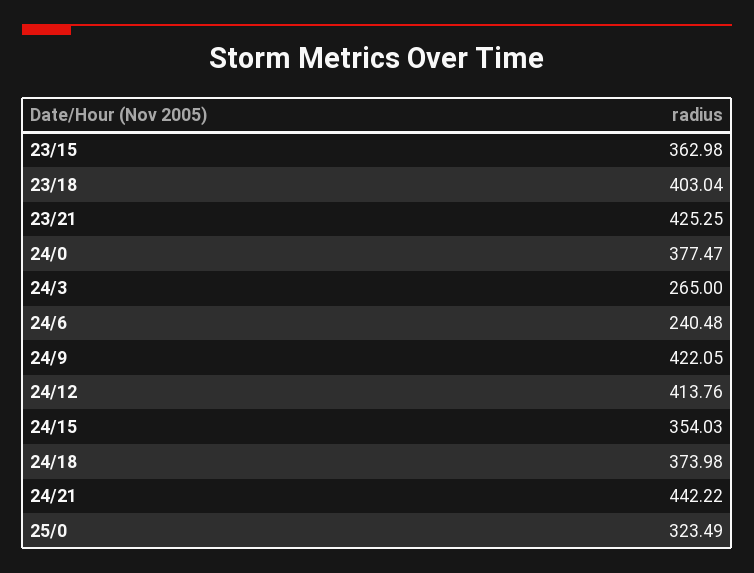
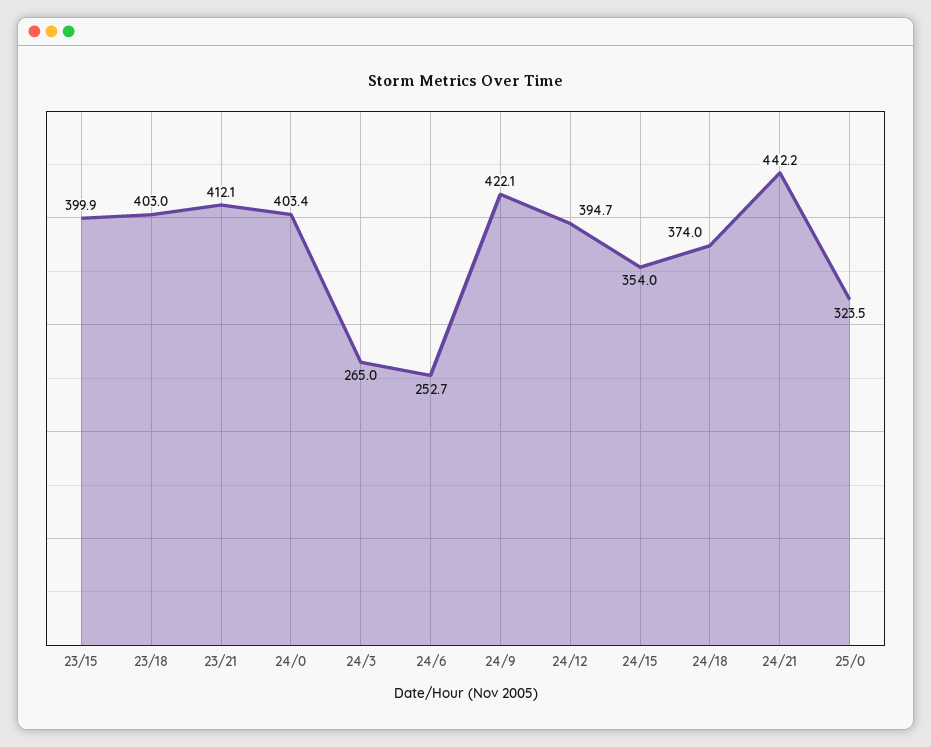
  {
-   "23/15": 362.98,
+   "23/15": 399.9,
    "23/18": 403.04,
-   "23/21": 425.25,
+   "23/21": 412.1,
-   "24/0": 377.47,
+   "24/0": 403.4,
    "24/3": 265,
-   "24/6": 240.48,
+   "24/6": 252.7,
    "24/9": 422.05,
-   "24/12": 413.76,
+   "24/12": 394.7,
    "24/15": 354.03,
    "24/18": 373.98,
    "24/21": 442.22,
    "25/0": 323.49
  }

